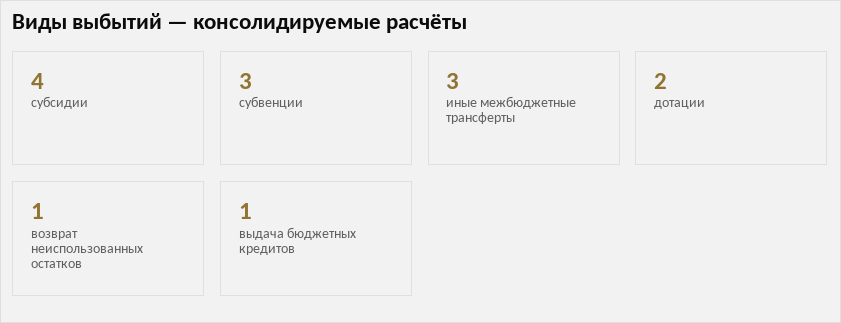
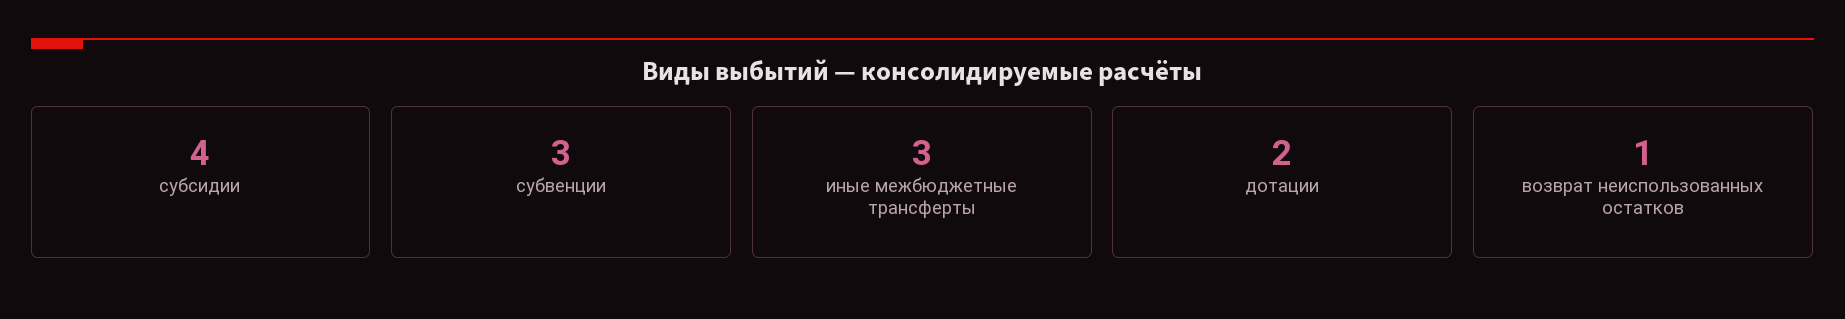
  {
    "субсидии": 4,
    "субвенции": 3,
    "иные межбюджетные трансферты": 3,
    "дотации": 2,
-   "возврат неиспользованных остатков": 1,
+   "возврат неиспользованных остатков": 1
-   "выдача бюджетных кредитов": 1
  }

